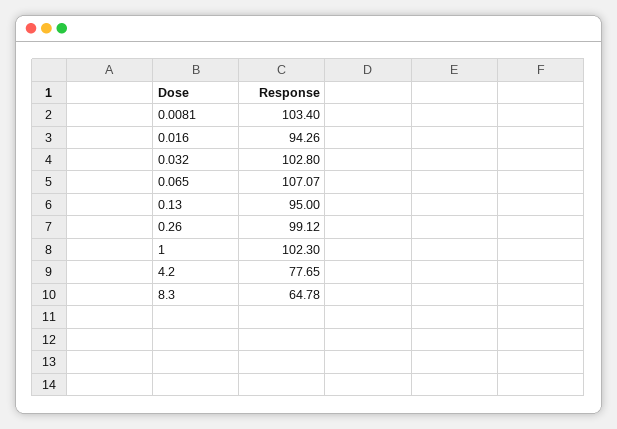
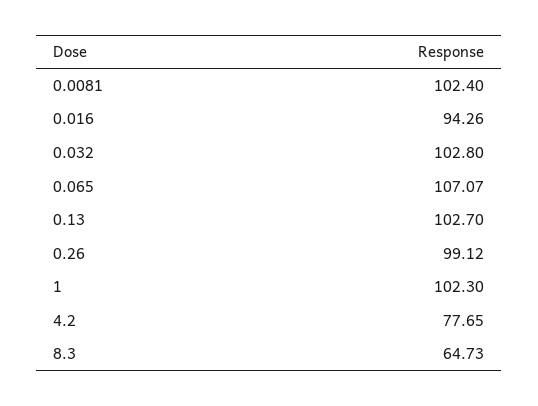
  {
-   "0.0081": 103.4,
+   "0.0081": 102.4,
    "0.016": 94.26,
    "0.032": 102.8,
    "0.065": 107.07,
-   "0.13": 95,
+   "0.13": 102.7,
    "0.26": 99.12,
    "1": 102.3,
    "4.2": 77.65,
-   "8.3": 64.78
+   "8.3": 64.73
  }

